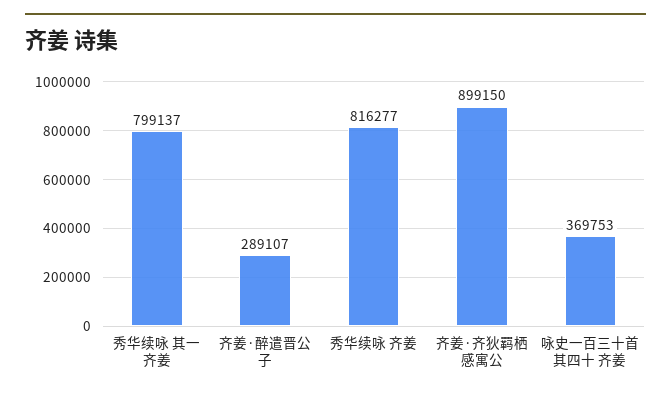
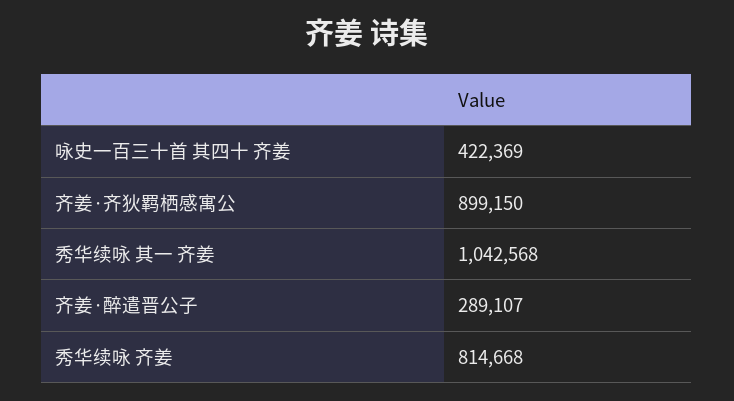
  {
-   "秀华续咏 其一 齐姜": 799137,
+   "秀华续咏 其一 齐姜": 1042568,
    "齐姜·醉遣晋公子": 289107,
-   "秀华续咏 齐姜": 816277,
+   "秀华续咏 齐姜": 814668,
    "齐姜·齐狄羁栖感寓公": 899150,
-   "咏史一百三十首 其四十 齐姜": 369753
+   "咏史一百三十首 其四十 齐姜": 422369
  }

